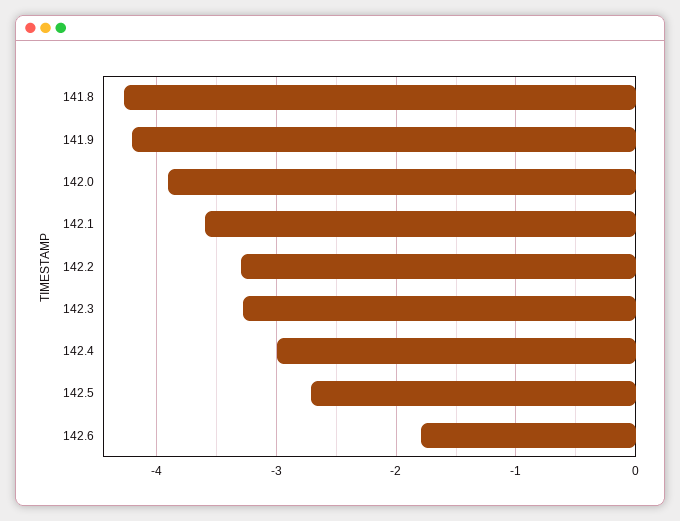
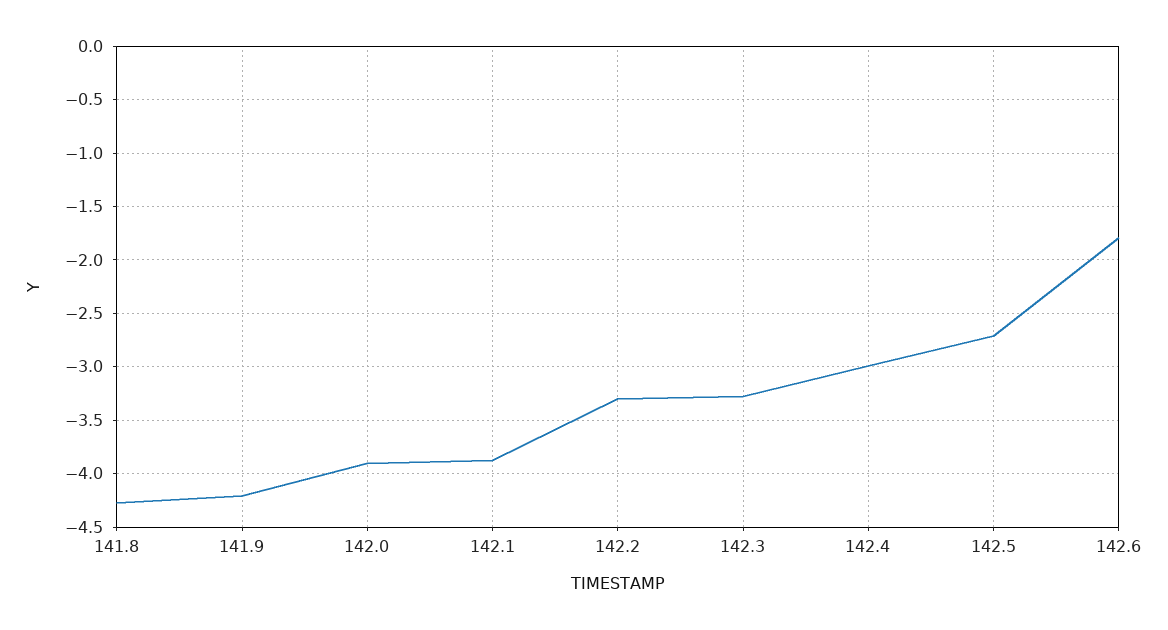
  {
    "141.8": -4.3,
    "141.9": -4.2,
    "142.0": -3.9,
-   "142.1": -3.6,
+   "142.1": -3.9,
    "142.2": -3.3,
    "142.3": -3.3,
    "142.4": -3,
    "142.5": -2.7,
    "142.6": -1.8
  }

